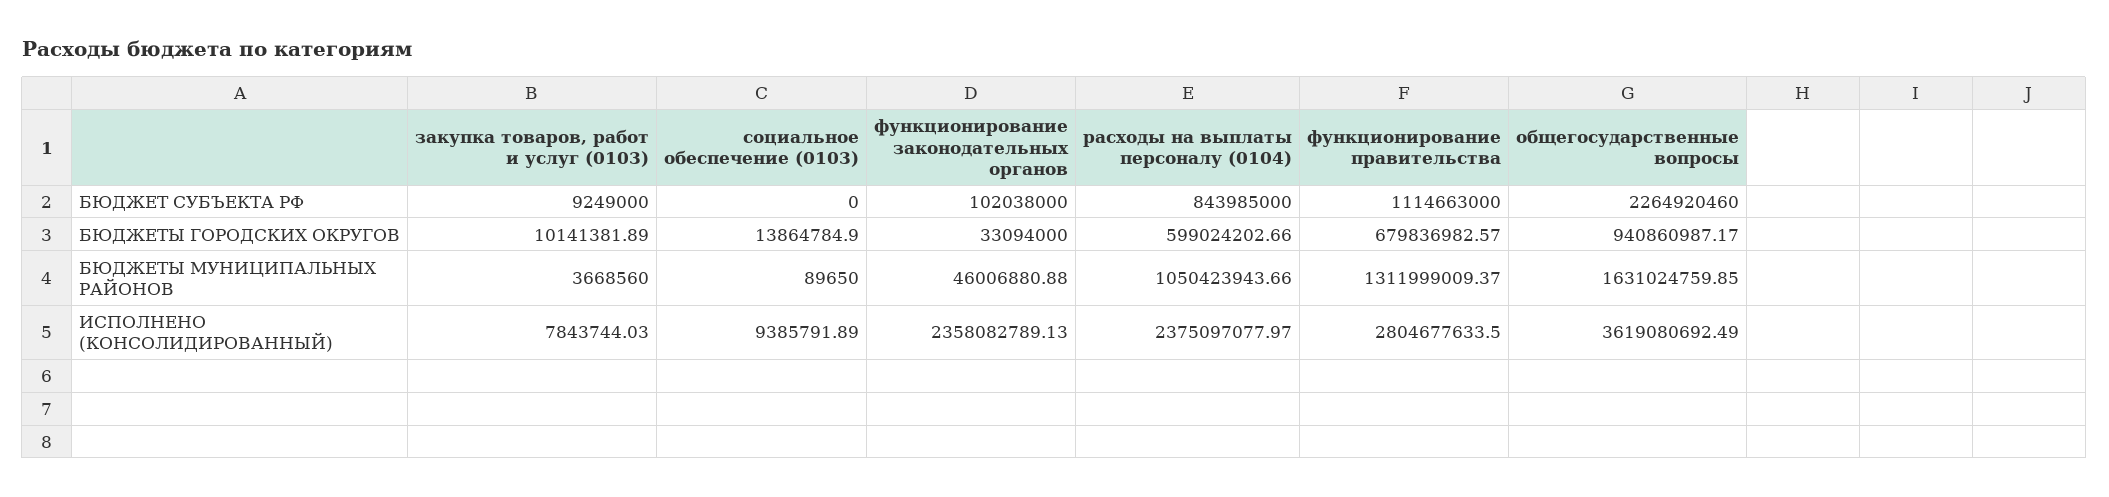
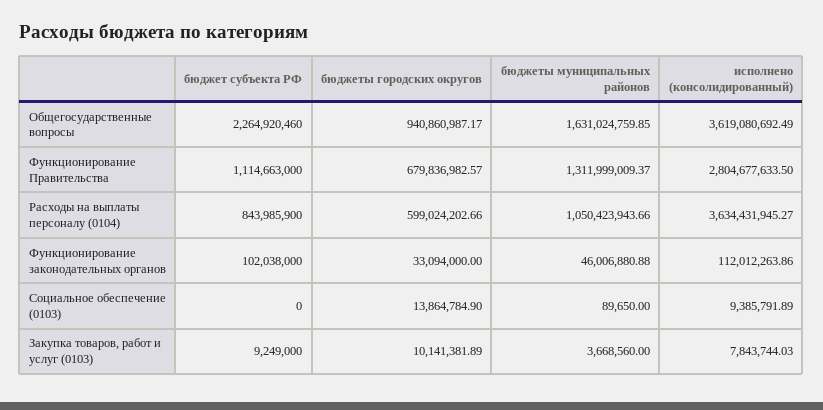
  {
    "закупка товаров, работ и услуг (0103)": {
      "БЮДЖЕТ СУБЪЕКТА РФ": 9249000,
      "БЮДЖЕТЫ ГОРОДСКИХ ОКРУГОВ": 10141381.89,
      "БЮДЖЕТЫ МУНИЦИПАЛЬНЫХ РАЙОНОВ": 3668560,
      "ИСПОЛНЕНО (КОНСОЛИДИРОВАННЫЙ)": 7843744.03
    },
    "социальное обеспечение (0103)": {
      "БЮДЖЕТ СУБЪЕКТА РФ": 0,
      "БЮДЖЕТЫ ГОРОДСКИХ ОКРУГОВ": 13864784.9,
      "БЮДЖЕТЫ МУНИЦИПАЛЬНЫХ РАЙОНОВ": 89650,
      "ИСПОЛНЕНО (КОНСОЛИДИРОВАННЫЙ)": 9385791.89
    },
    "функционирование законодательных органов": {
      "БЮДЖЕТ СУБЪЕКТА РФ": 102038000,
      "БЮДЖЕТЫ ГОРОДСКИХ ОКРУГОВ": 33094000,
      "БЮДЖЕТЫ МУНИЦИПАЛЬНЫХ РАЙОНОВ": 46006880.88,
-     "ИСПОЛНЕНО (КОНСОЛИДИРОВАННЫЙ)": 2358082789.13
+     "ИСПОЛНЕНО (КОНСОЛИДИРОВАННЫЙ)": 112012263.86
    },
    "расходы на выплаты персоналу (0104)": {
-     "БЮДЖЕТ СУБЪЕКТА РФ": 843985000,
+     "БЮДЖЕТ СУБЪЕКТА РФ": 843985900,
      "БЮДЖЕТЫ ГОРОДСКИХ ОКРУГОВ": 599024202.66,
      "БЮДЖЕТЫ МУНИЦИПАЛЬНЫХ РАЙОНОВ": 1050423943.66,
-     "ИСПОЛНЕНО (КОНСОЛИДИРОВАННЫЙ)": 2375097077.97
+     "ИСПОЛНЕНО (КОНСОЛИДИРОВАННЫЙ)": 3634431945.27
    },
    "функционирование правительства": {
      "БЮДЖЕТ СУБЪЕКТА РФ": 1114663000,
      "БЮДЖЕТЫ ГОРОДСКИХ ОКРУГОВ": 679836982.57,
      "БЮДЖЕТЫ МУНИЦИПАЛЬНЫХ РАЙОНОВ": 1311999009.37,
      "ИСПОЛНЕНО (КОНСОЛИДИРОВАННЫЙ)": 2804677633.5
    },
    "общегосударственные вопросы": {
      "БЮДЖЕТ СУБЪЕКТА РФ": 2264920460,
      "БЮДЖЕТЫ ГОРОДСКИХ ОКРУГОВ": 940860987.17,
      "БЮДЖЕТЫ МУНИЦИПАЛЬНЫХ РАЙОНОВ": 1631024759.85,
      "ИСПОЛНЕНО (КОНСОЛИДИРОВАННЫЙ)": 3619080692.49
    }
  }

